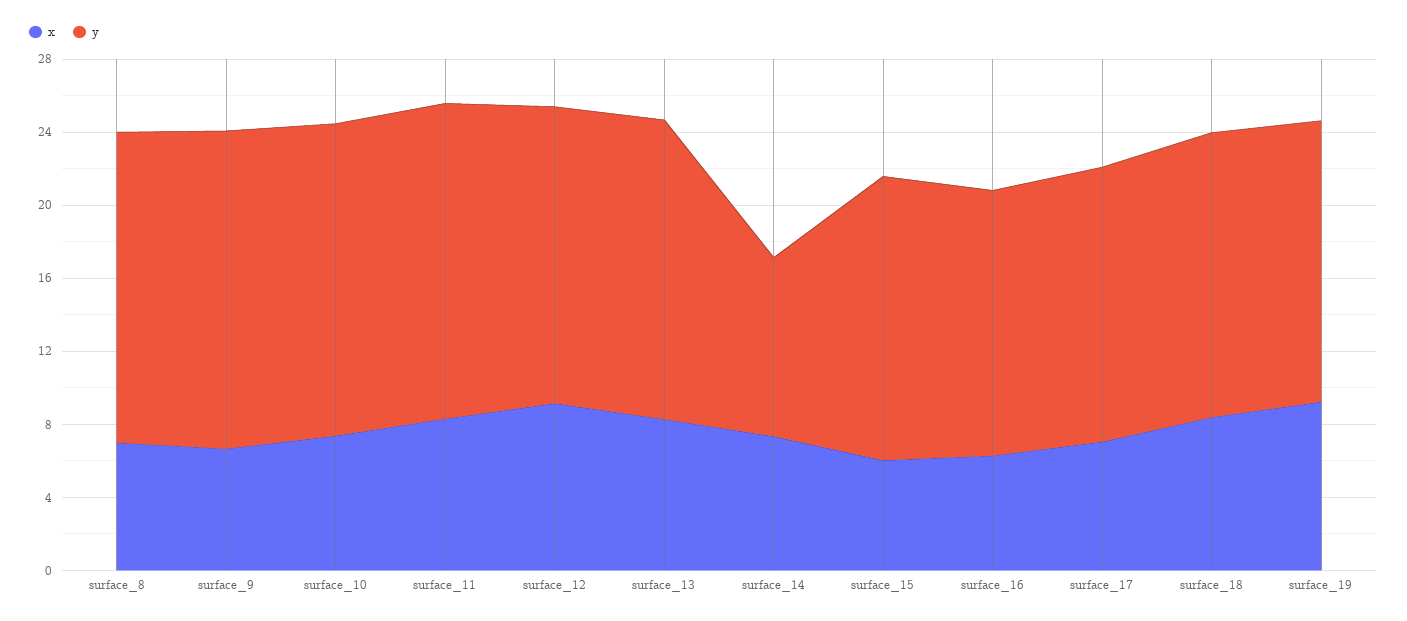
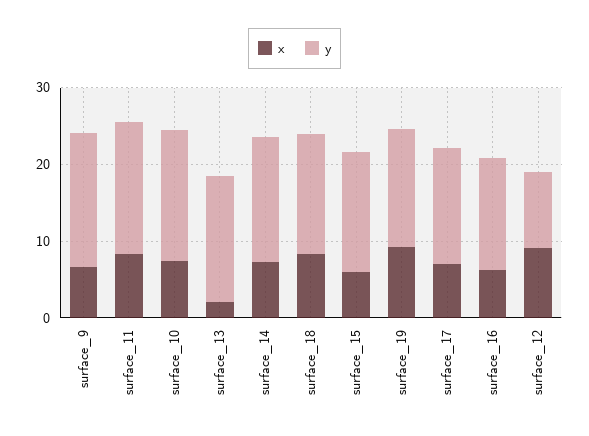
  {
    "x": {
-     "surface_8": 7,
      "surface_9": 7,
      "surface_10": 7,
      "surface_11": 8,
      "surface_12": 9,
-     "surface_13": 8,
+     "surface_13": 2,
      "surface_14": 7,
      "surface_15": 6,
      "surface_16": 6,
      "surface_17": 7,
      "surface_18": 8,
      "surface_19": 9
    },
    "y": {
-     "surface_8": 17,
      "surface_9": 17,
      "surface_10": 17,
      "surface_11": 17,
-     "surface_12": 16,
+     "surface_12": 10,
      "surface_13": 16,
-     "surface_14": 10,
+     "surface_14": 16,
      "surface_15": 16,
      "surface_16": 15,
      "surface_17": 15,
      "surface_18": 16,
      "surface_19": 15
    }
  }

